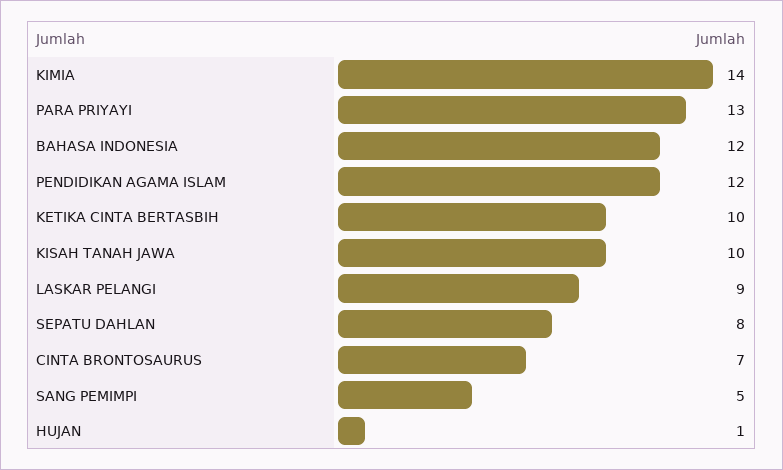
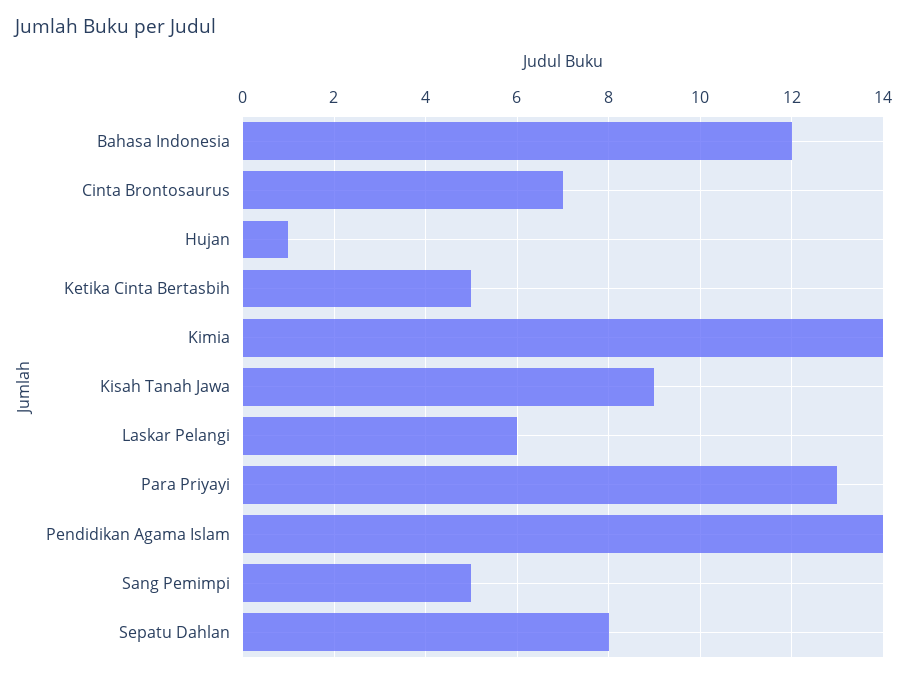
  {
    "KIMIA": 14,
    "PARA PRIYAYI": 13,
    "BAHASA INDONESIA": 12,
-   "PENDIDIKAN AGAMA ISLAM": 12,
+   "PENDIDIKAN AGAMA ISLAM": 14,
-   "KETIKA CINTA BERTASBIH": 10,
+   "KETIKA CINTA BERTASBIH": 5,
-   "KISAH TANAH JAWA": 10,
+   "KISAH TANAH JAWA": 9,
-   "LASKAR PELANGI": 9,
+   "LASKAR PELANGI": 6,
    "SEPATU DAHLAN": 8,
    "CINTA BRONTOSAURUS": 7,
    "SANG PEMIMPI": 5,
    "HUJAN": 1
  }

